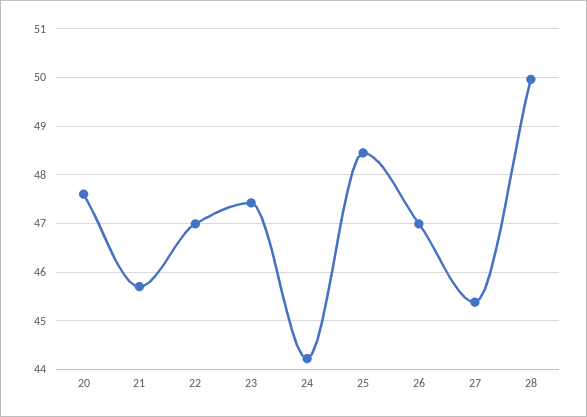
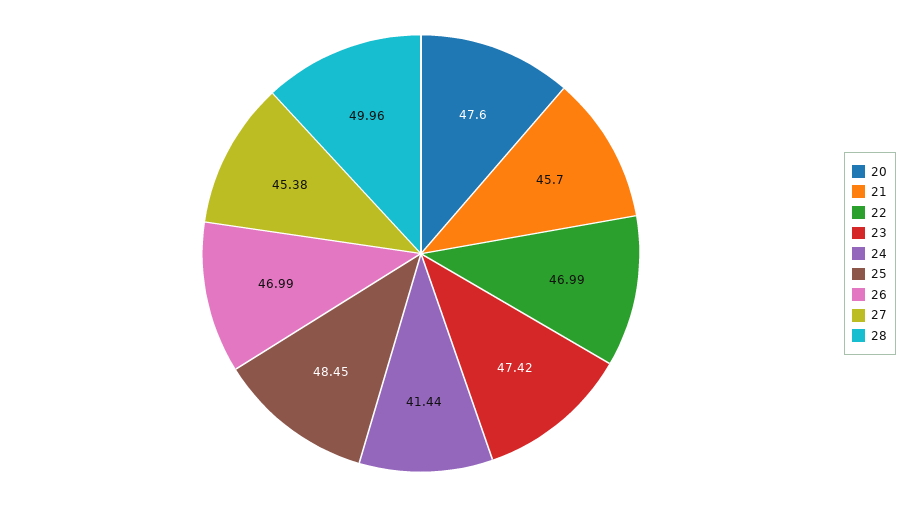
  {
    "20": 47.6,
    "21": 45.7,
    "22": 46.99,
    "23": 47.42,
-   "24": 44.2,
+   "24": 41.44,
    "25": 48.45,
    "26": 46.99,
    "27": 45.38,
    "28": 49.96
  }

